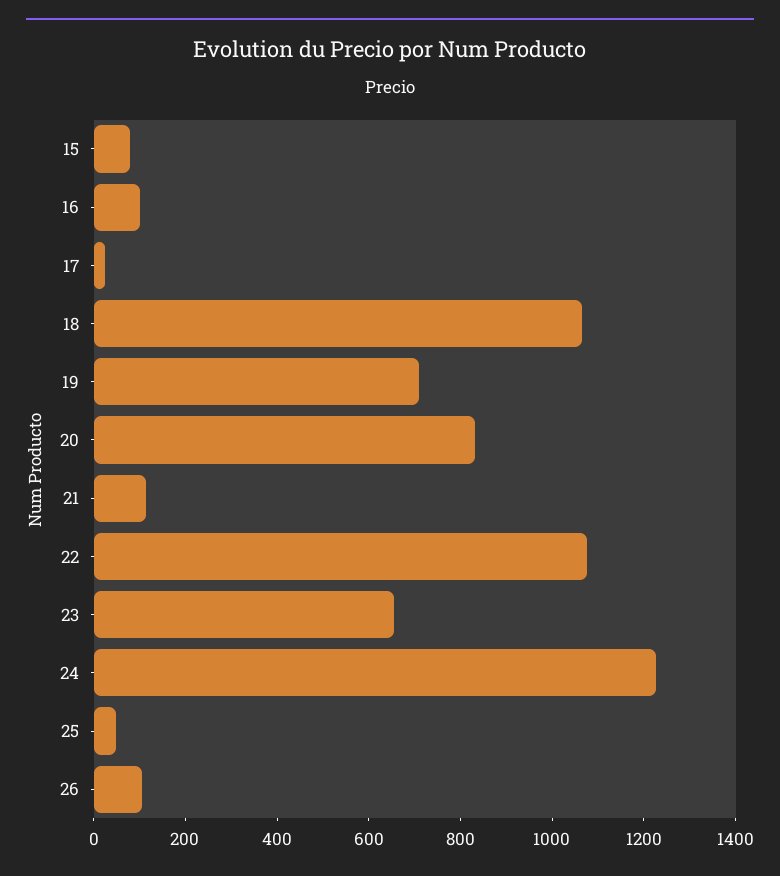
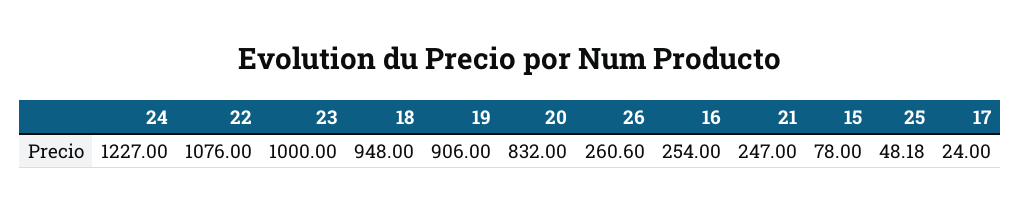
  {
    "15": 78,
-   "16": 100,
+   "16": 254,
    "17": 24,
-   "18": 1050,
+   "18": 948,
-   "19": 700,
+   "19": 906,
    "20": 832,
-   "21": 100,
+   "21": 247,
    "22": 1076,
-   "23": 650,
+   "23": 1000,
    "24": 1227,
    "25": 48.18,
-   "26": 100
+   "26": 260.6
  }

